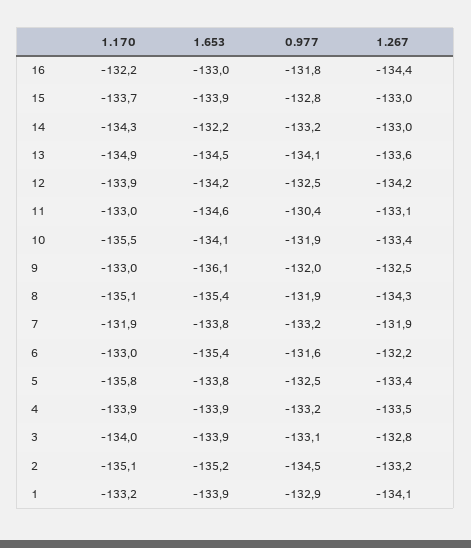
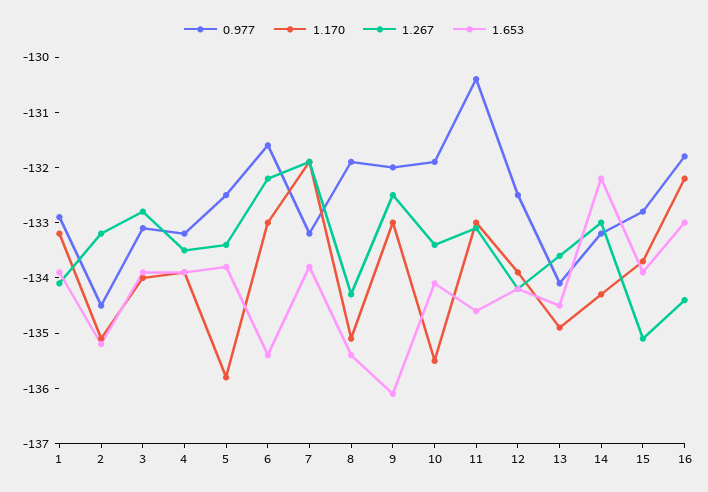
  {
    "1.170": {
      "16": -132.2,
      "15": -133.7,
      "14": -134.3,
      "13": -134.9,
      "12": -133.9,
      "11": -133,
      "10": -135.5,
      "9": -133,
      "8": -135.1,
      "7": -131.9,
      "6": -133,
      "5": -135.8,
      "4": -133.9,
      "3": -134,
      "2": -135.1,
      "1": -133.2
    },
    "1.653": {
      "16": -133,
      "15": -133.9,
      "14": -132.2,
      "13": -134.5,
      "12": -134.2,
      "11": -134.6,
      "10": -134.1,
      "9": -136.1,
      "8": -135.4,
      "7": -133.8,
      "6": -135.4,
      "5": -133.8,
      "4": -133.9,
      "3": -133.9,
      "2": -135.2,
      "1": -133.9
    },
    "0.977": {
      "16": -131.8,
      "15": -132.8,
      "14": -133.2,
      "13": -134.1,
      "12": -132.5,
      "11": -130.4,
      "10": -131.9,
      "9": -132,
      "8": -131.9,
      "7": -133.2,
      "6": -131.6,
      "5": -132.5,
      "4": -133.2,
      "3": -133.1,
      "2": -134.5,
      "1": -132.9
    },
    "1.267": {
      "16": -134.4,
-     "15": -133,
+     "15": -135,
      "14": -133,
      "13": -133.6,
      "12": -134.2,
      "11": -133.1,
      "10": -133.4,
      "9": -132.5,
      "8": -134.3,
      "7": -131.9,
      "6": -132.2,
      "5": -133.4,
      "4": -133.5,
      "3": -132.8,
      "2": -133.2,
      "1": -134.1
    }
  }

